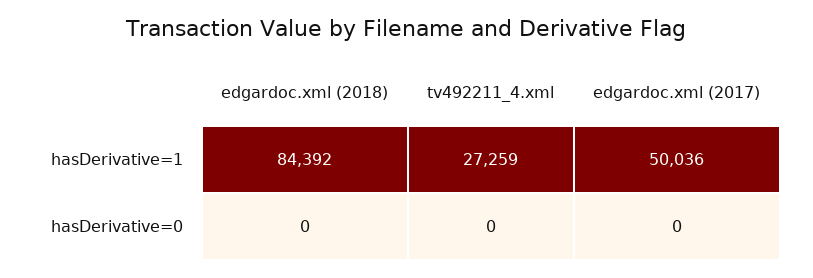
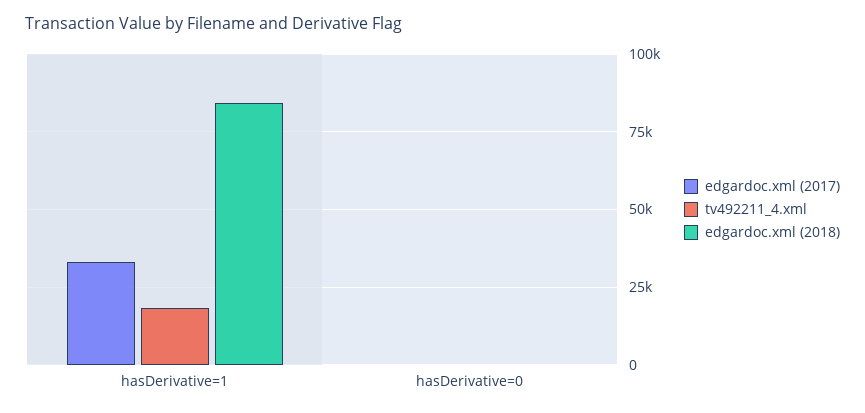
  {
    "edgardoc.xml (2018)": {
      "hasDerivative=1": 84392,
      "hasDerivative=0": 0
    },
    "tv492211_4.xml": {
-     "hasDerivative=1": 27259,
+     "hasDerivative=1": 17500,
      "hasDerivative=0": 0
    },
    "edgardoc.xml (2017)": {
-     "hasDerivative=1": 50036,
+     "hasDerivative=1": 32500,
      "hasDerivative=0": 0
    }
  }

